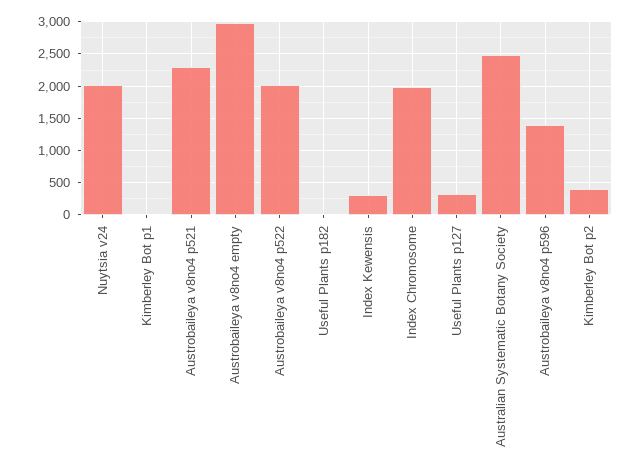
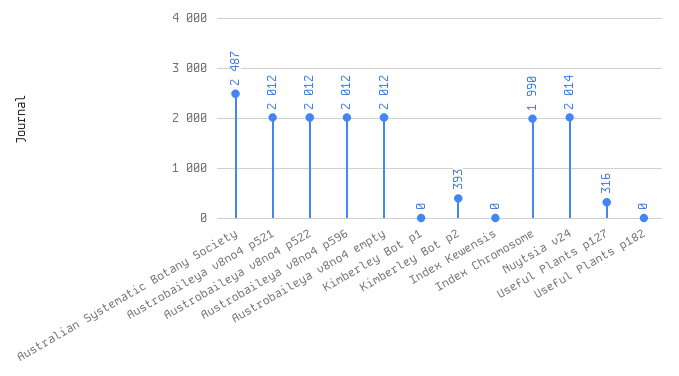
  {
    "Nuytsia v24": 2014,
    "Kimberley Bot p1": 0,
-   "Austrobaileya v8no4 p521": 2300,
+   "Austrobaileya v8no4 p521": 2012,
-   "Austrobaileya v8no4 empty": 3000,
+   "Austrobaileya v8no4 empty": 2012,
    "Austrobaileya v8no4 p522": 2012,
    "Useful Plants p182": 0,
-   "Index Kewensis": 300,
+   "Index Kewensis": 0,
    "Index Chromosome": 1990,
    "Useful Plants p127": 316,
    "Australian Systematic Botany Society": 2487,
-   "Austrobaileya v8no4 p596": 1400,
+   "Austrobaileya v8no4 p596": 2012,
    "Kimberley Bot p2": 393
  }

